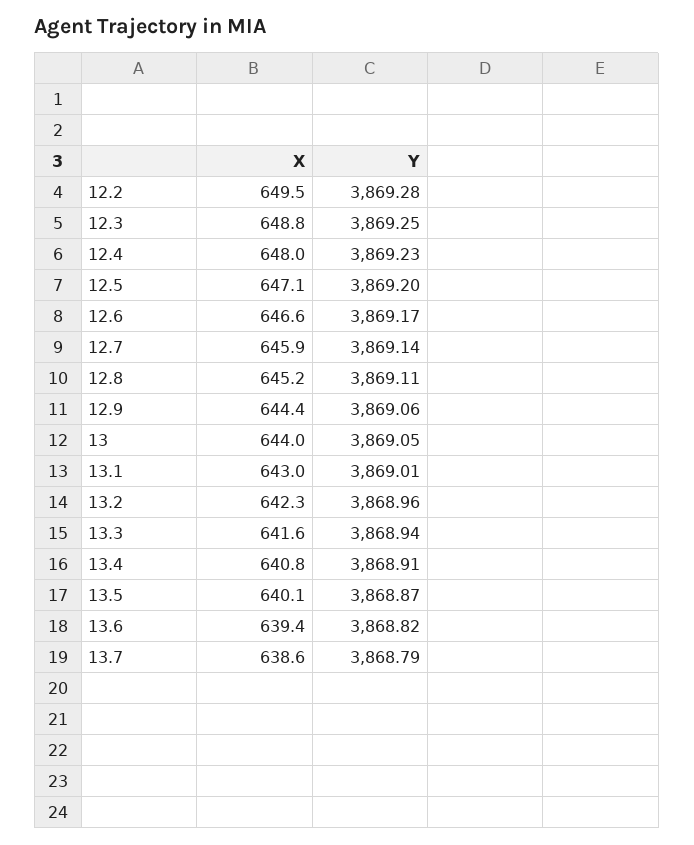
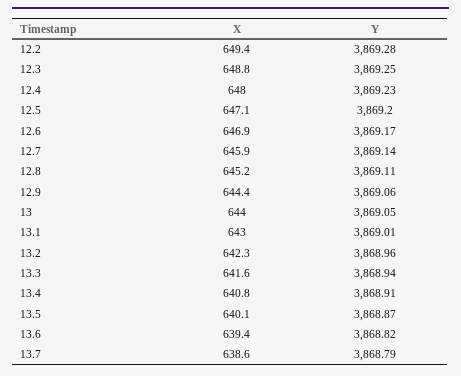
  {
    "X": {
-     "12.2": 649.5,
+     "12.2": 649.4,
      "12.3": 648.8,
      "12.4": 648,
      "12.5": 647.1,
-     "12.6": 646.6,
+     "12.6": 646.9,
      "12.7": 645.9,
      "12.8": 645.2,
      "12.9": 644.4,
      "13": 644,
      "13.1": 643,
      "13.2": 642.3,
      "13.3": 641.6,
      "13.4": 640.8,
      "13.5": 640.1,
      "13.6": 639.4,
      "13.7": 638.6
    },
    "Y": {
      "12.2": 3869.28,
      "12.3": 3869.25,
      "12.4": 3869.23,
      "12.5": 3869.2,
      "12.6": 3869.17,
      "12.7": 3869.14,
      "12.8": 3869.11,
      "12.9": 3869.06,
      "13": 3869.05,
      "13.1": 3869.01,
      "13.2": 3868.96,
      "13.3": 3868.94,
      "13.4": 3868.91,
      "13.5": 3868.87,
      "13.6": 3868.82,
      "13.7": 3868.79
    }
  }

